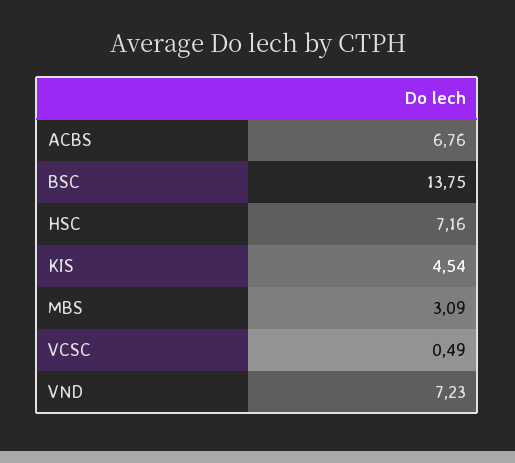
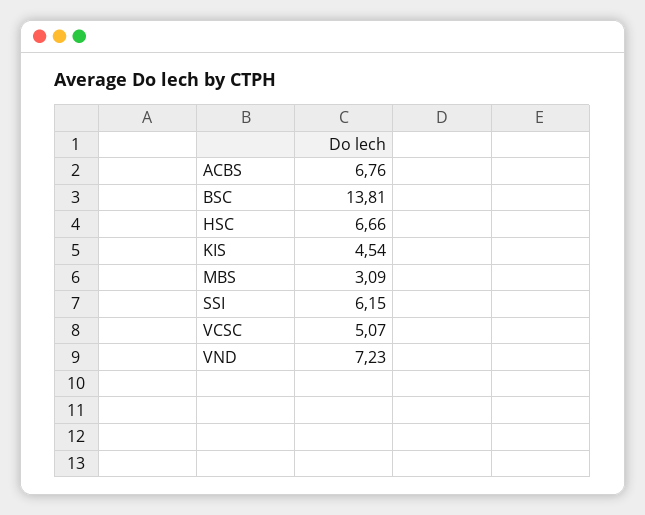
  {
    "ACBS": 6.76,
-   "BSC": 13.75,
+   "BSC": 13.81,
-   "HSC": 7.16,
+   "HSC": 6.66,
    "KIS": 4.54,
    "MBS": 3.09,
-   "VCSC": 0.49,
+   "VCSC": 5.07,
-   "VND": 7.23
+   "VND": 7.23,
+   "SSI": 6.15
  }

